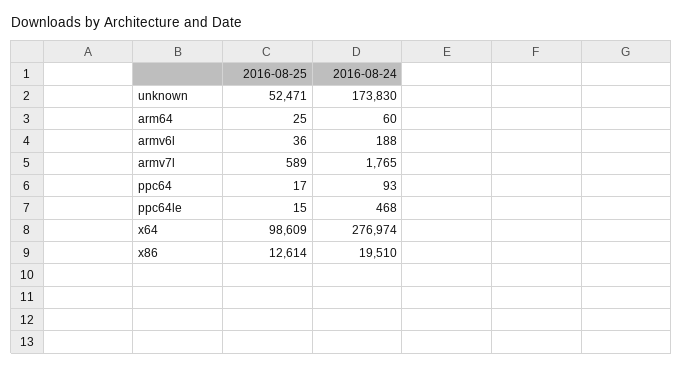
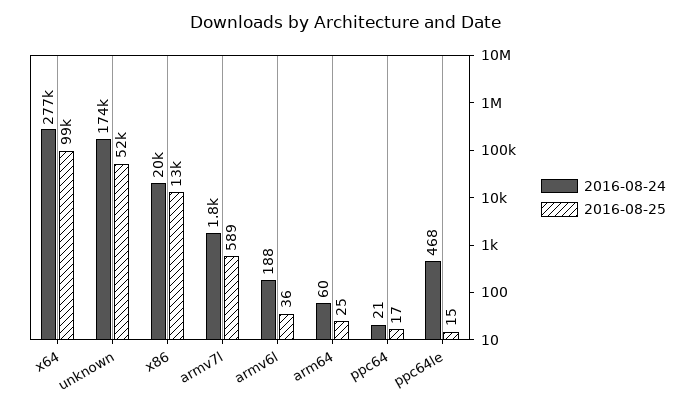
  {
    "2016-08-25": {
      "unknown": 52471,
      "arm64": 25,
      "armv6l": 36,
      "armv7l": 589,
      "ppc64": 17,
      "ppc64le": 15,
      "x64": 98609,
      "x86": 12614
    },
    "2016-08-24": {
      "unknown": 173830,
      "arm64": 60,
      "armv6l": 188,
      "armv7l": 1765,
-     "ppc64": 93,
+     "ppc64": 21,
      "ppc64le": 468,
      "x64": 276974,
      "x86": 19510
    }
  }

